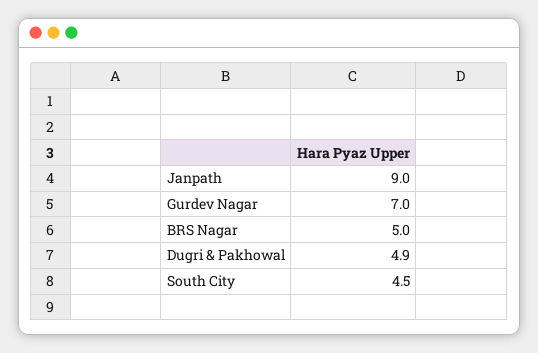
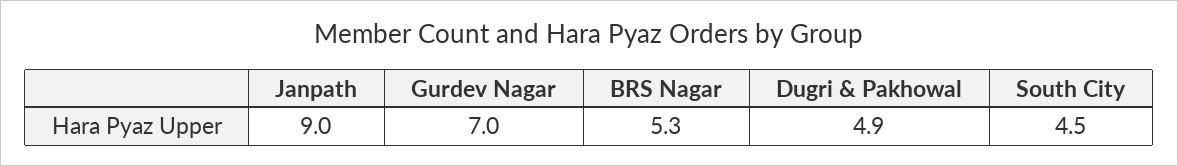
  {
    "Janpath": 9,
    "Gurdev Nagar": 7,
-   "BRS Nagar": 5,
+   "BRS Nagar": 5.3,
    "Dugri & Pakhowal": 4.9,
    "South City": 4.5
  }

